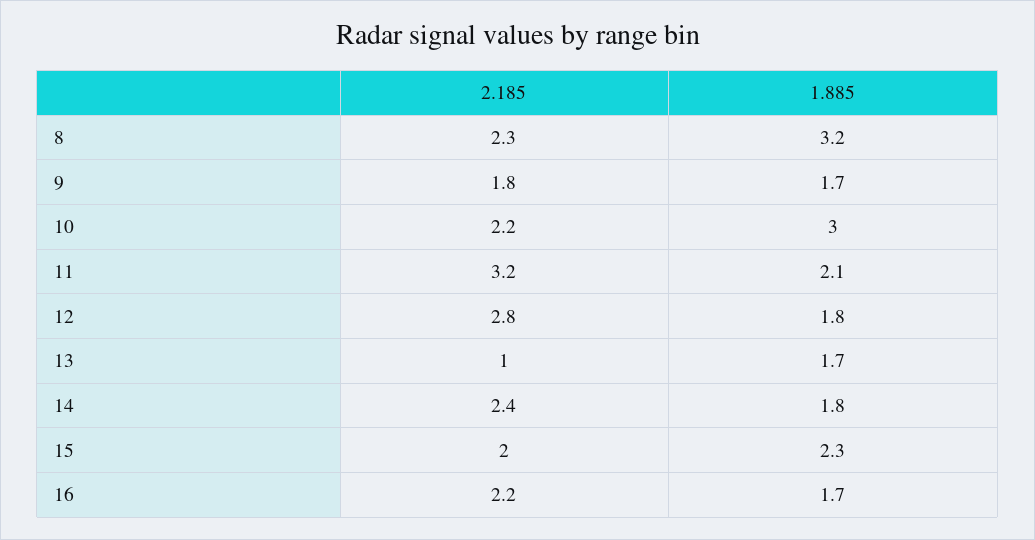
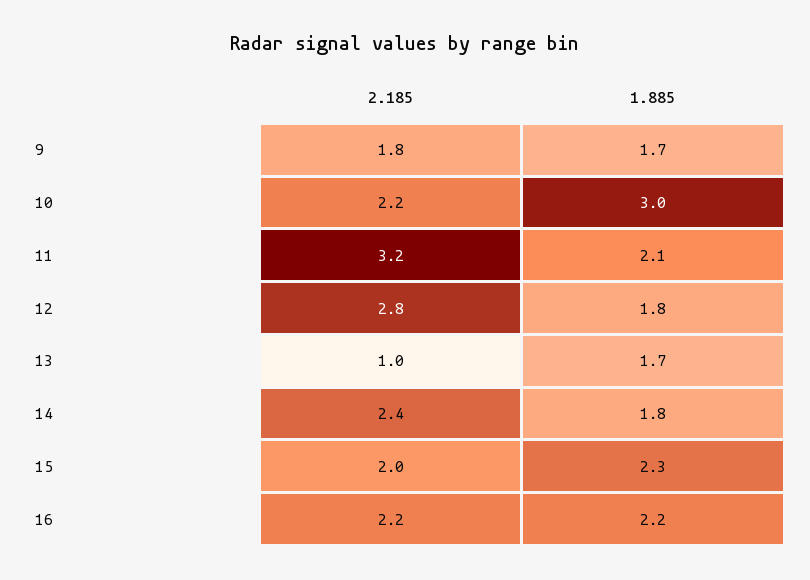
  {
    "2.185": {
-     "8": 2.3,
      "9": 1.8,
      "10": 2.2,
      "11": 3.2,
      "12": 2.8,
      "13": 1,
      "14": 2.4,
      "15": 2,
      "16": 2.2
    },
    "1.885": {
-     "8": 3.2,
      "9": 1.7,
      "10": 3,
      "11": 2.1,
      "12": 1.8,
      "13": 1.7,
      "14": 1.8,
      "15": 2.3,
-     "16": 1.7
+     "16": 2.2
    }
  }

